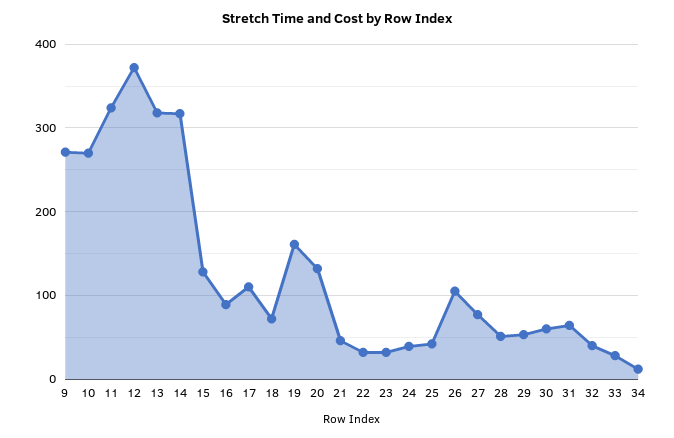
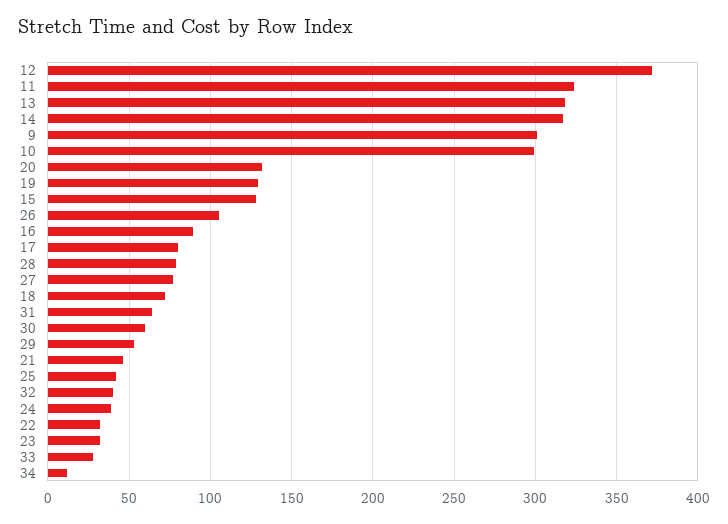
  {
-   "9": 270,
+   "9": 300,
-   "10": 270,
+   "10": 300,
    "11": 325,
    "12": 370,
    "13": 320,
    "14": 315,
    "15": 130,
    "16": 90,
-   "17": 110,
+   "17": 80,
    "18": 70,
-   "19": 160,
+   "19": 130,
    "20": 130,
    "21": 45,
    "22": 30,
    "23": 30,
    "24": 40,
    "25": 40,
    "26": 105,
    "27": 75,
-   "28": 50,
+   "28": 80,
    "29": 55,
    "30": 60,
    "31": 65,
    "32": 40,
    "33": 30,
    "34": 10
  }

